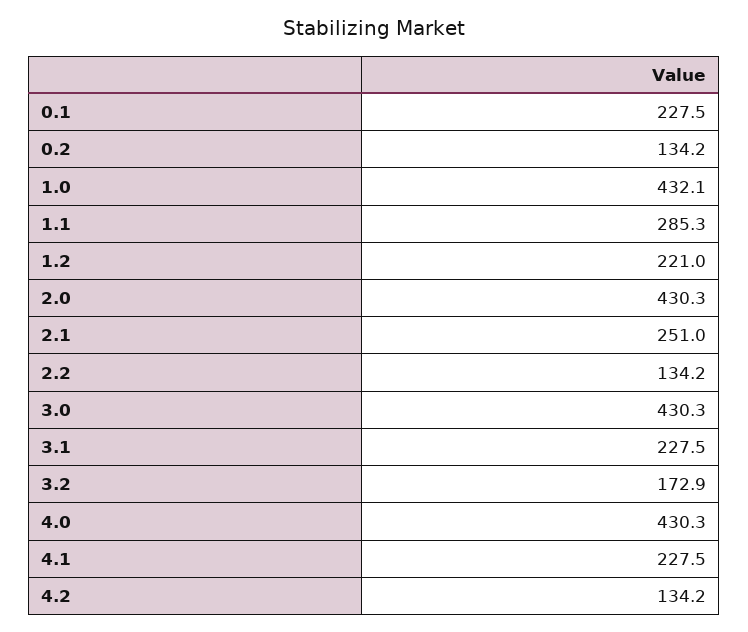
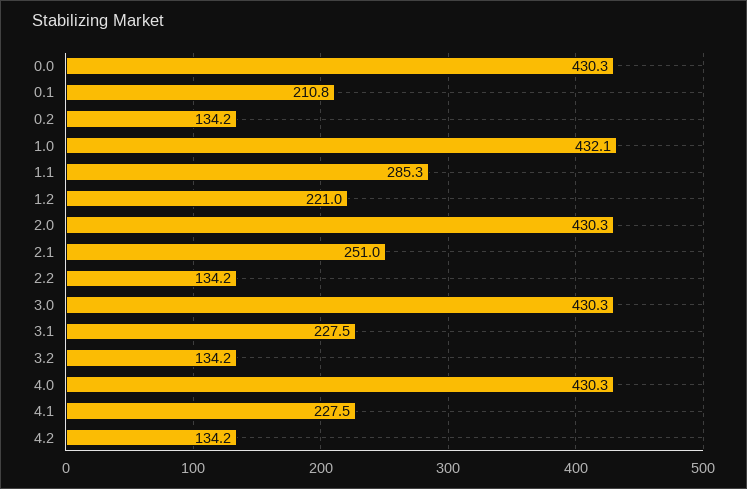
  {
-   "0.1": 227.5,
+   "0.1": 210.8,
    "0.2": 134.2,
    "1.0": 432.1,
    "1.1": 285.3,
    "1.2": 221,
    "2.0": 430.3,
    "2.1": 251,
    "2.2": 134.2,
    "3.0": 430.3,
    "3.1": 227.5,
-   "3.2": 172.9,
+   "3.2": 134.2,
    "4.0": 430.3,
    "4.1": 227.5,
-   "4.2": 134.2
+   "4.2": 134.2,
+   "0.0": 430.3
  }

